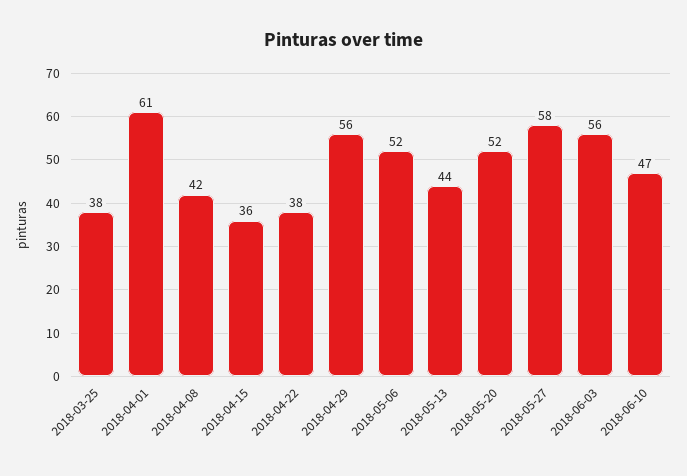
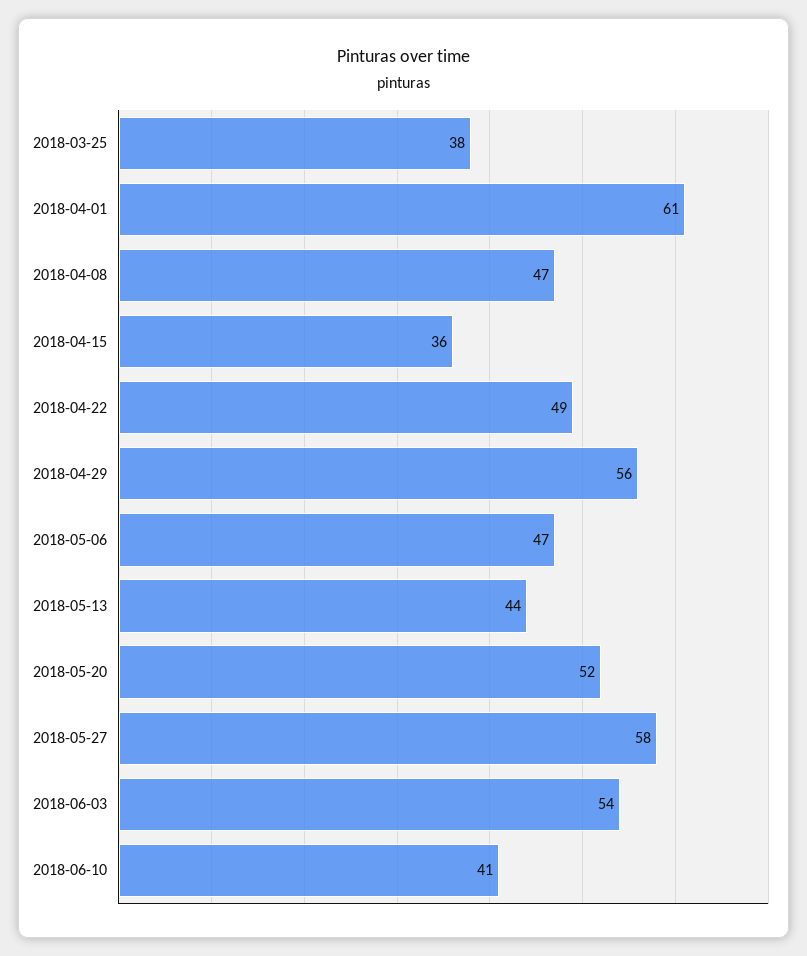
  {
    "2018-03-25": 38,
    "2018-04-01": 61,
-   "2018-04-08": 42,
+   "2018-04-08": 47,
    "2018-04-15": 36,
-   "2018-04-22": 38,
+   "2018-04-22": 49,
    "2018-04-29": 56,
-   "2018-05-06": 52,
+   "2018-05-06": 47,
    "2018-05-13": 44,
    "2018-05-20": 52,
    "2018-05-27": 58,
-   "2018-06-03": 56,
+   "2018-06-03": 54,
-   "2018-06-10": 47
+   "2018-06-10": 41
  }

